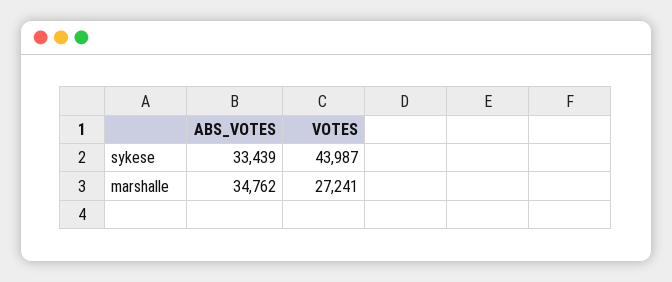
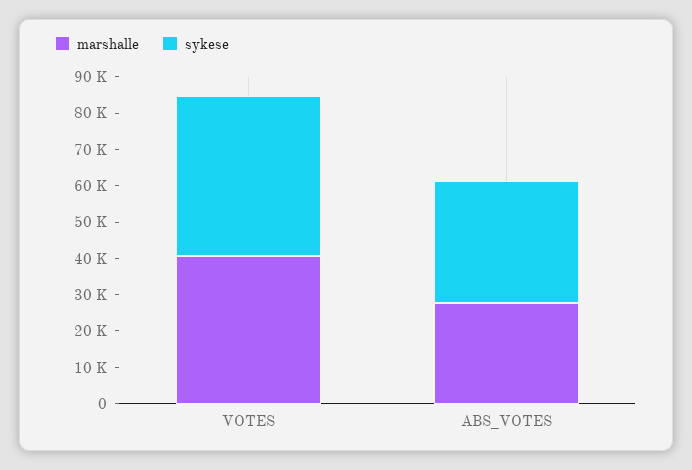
  {
    "sykese": {
      "ABS_VOTES": 33439,
      "VOTES": 43987
    },
    "marshalle": {
-     "ABS_VOTES": 34762,
+     "ABS_VOTES": 27500,
-     "VOTES": 27241
+     "VOTES": 40000
    }
  }

